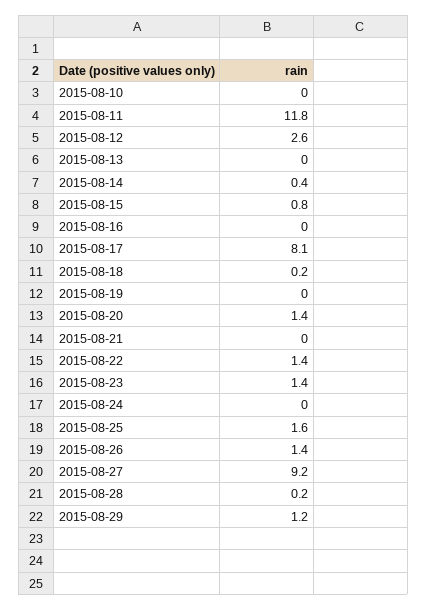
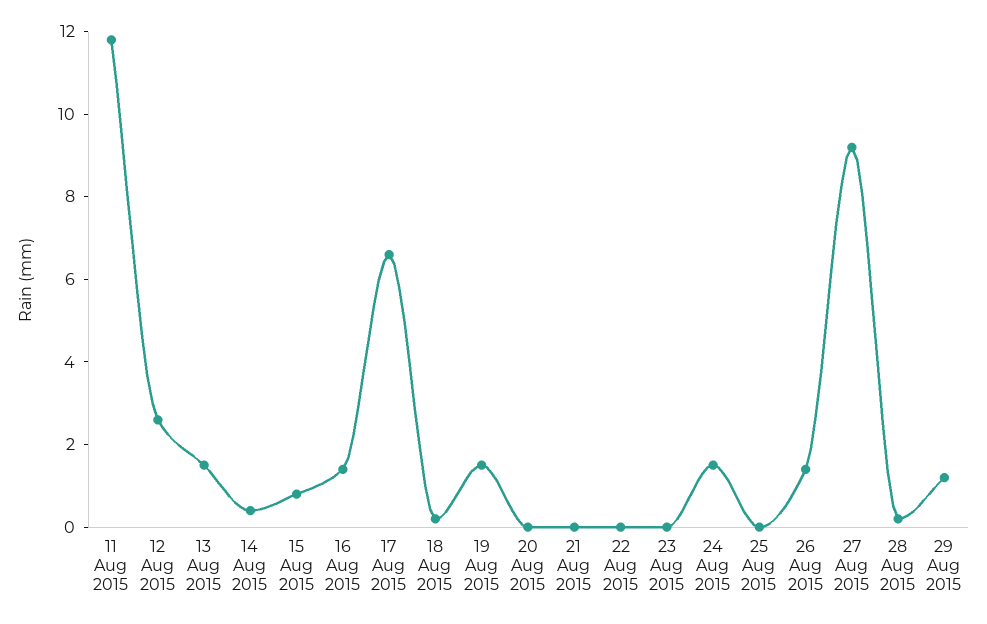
  {
-   "2015-08-10": 0,
    "2015-08-11": 11.8,
    "2015-08-12": 2.6,
-   "2015-08-13": 0,
+   "2015-08-13": 1.5,
    "2015-08-14": 0.4,
    "2015-08-15": 0.8,
-   "2015-08-16": 0,
+   "2015-08-16": 1.5,
-   "2015-08-17": 8.1,
+   "2015-08-17": 6.5,
    "2015-08-18": 0.2,
-   "2015-08-19": 0,
+   "2015-08-19": 1.5,
-   "2015-08-20": 1.4,
+   "2015-08-20": 0,
    "2015-08-21": 0,
-   "2015-08-22": 1.4,
+   "2015-08-22": 0,
-   "2015-08-23": 1.4,
+   "2015-08-23": 0,
-   "2015-08-24": 0,
+   "2015-08-24": 1.5,
-   "2015-08-25": 1.6,
+   "2015-08-25": 0,
    "2015-08-26": 1.4,
    "2015-08-27": 9.2,
    "2015-08-28": 0.2,
    "2015-08-29": 1.2
  }

